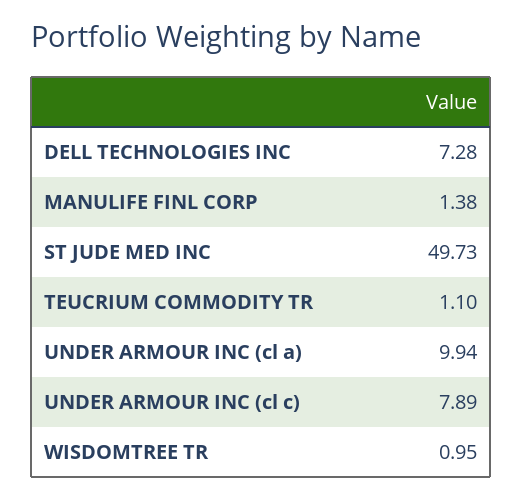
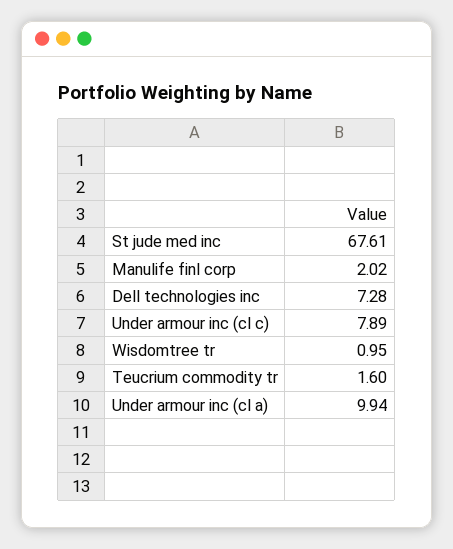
  {
    "DELL TECHNOLOGIES INC": 7.28,
-   "MANULIFE FINL CORP": 1.38,
+   "MANULIFE FINL CORP": 2.02,
-   "ST JUDE MED INC": 49.73,
+   "ST JUDE MED INC": 67.61,
-   "TEUCRIUM COMMODITY TR": 1.1,
+   "TEUCRIUM COMMODITY TR": 1.6,
    "UNDER ARMOUR INC (cl a)": 9.94,
    "UNDER ARMOUR INC (cl c)": 7.89,
    "WISDOMTREE TR": 0.95
  }

